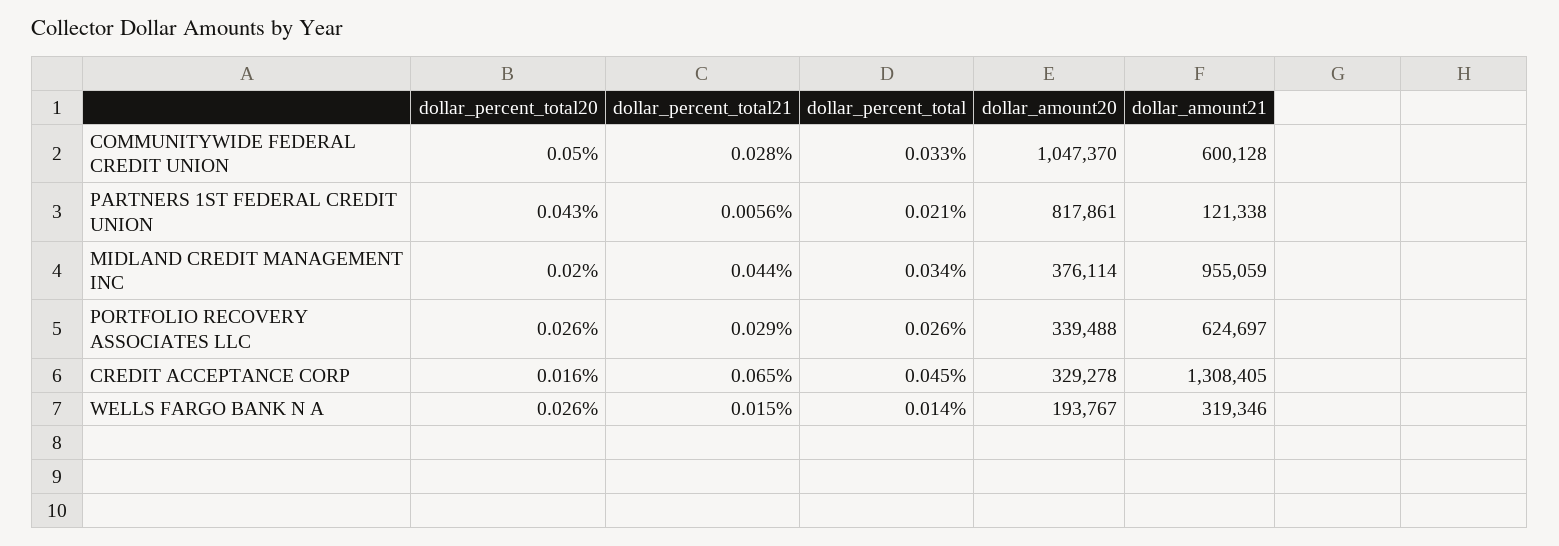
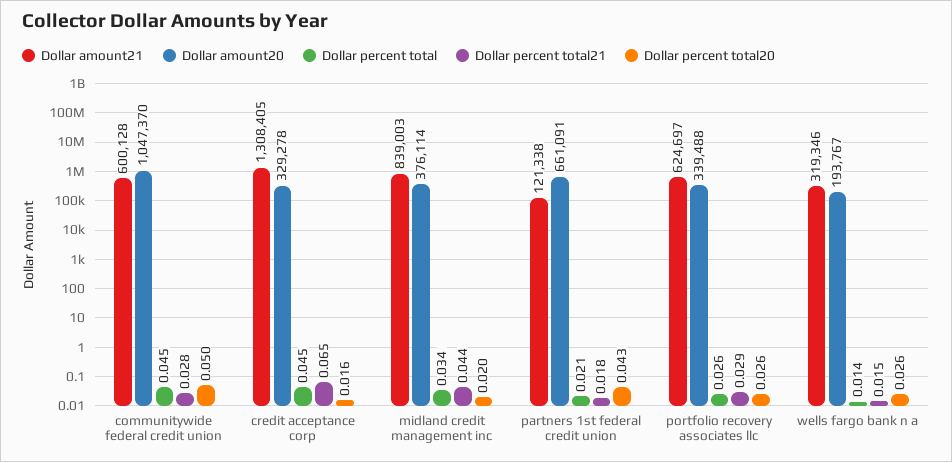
  {
    "dollar_percent_total20": {
      "COMMUNITYWIDE FEDERAL CREDIT UNION": 0.05,
      "PARTNERS 1ST FEDERAL CREDIT UNION": 0.043,
      "MIDLAND CREDIT MANAGEMENT INC": 0.02,
      "PORTFOLIO RECOVERY ASSOCIATES LLC": 0.026,
      "CREDIT ACCEPTANCE CORP": 0.016,
      "WELLS FARGO BANK N A": 0.026
    },
    "dollar_percent_total21": {
      "COMMUNITYWIDE FEDERAL CREDIT UNION": 0.028,
-     "PARTNERS 1ST FEDERAL CREDIT UNION": 0.0056,
+     "PARTNERS 1ST FEDERAL CREDIT UNION": 0.018,
      "MIDLAND CREDIT MANAGEMENT INC": 0.044,
      "PORTFOLIO RECOVERY ASSOCIATES LLC": 0.029,
      "CREDIT ACCEPTANCE CORP": 0.065,
      "WELLS FARGO BANK N A": 0.015
    },
    "dollar_percent_total": {
-     "COMMUNITYWIDE FEDERAL CREDIT UNION": 0.033,
+     "COMMUNITYWIDE FEDERAL CREDIT UNION": 0.045,
      "PARTNERS 1ST FEDERAL CREDIT UNION": 0.021,
      "MIDLAND CREDIT MANAGEMENT INC": 0.034,
      "PORTFOLIO RECOVERY ASSOCIATES LLC": 0.026,
      "CREDIT ACCEPTANCE CORP": 0.045,
      "WELLS FARGO BANK N A": 0.014
    },
    "dollar_amount20": {
      "COMMUNITYWIDE FEDERAL CREDIT UNION": 1047370,
-     "PARTNERS 1ST FEDERAL CREDIT UNION": 817861,
+     "PARTNERS 1ST FEDERAL CREDIT UNION": 661091,
      "MIDLAND CREDIT MANAGEMENT INC": 376114,
      "PORTFOLIO RECOVERY ASSOCIATES LLC": 339488,
      "CREDIT ACCEPTANCE CORP": 329278,
      "WELLS FARGO BANK N A": 193767
    },
    "dollar_amount21": {
      "COMMUNITYWIDE FEDERAL CREDIT UNION": 600128,
      "PARTNERS 1ST FEDERAL CREDIT UNION": 121338,
-     "MIDLAND CREDIT MANAGEMENT INC": 955059,
+     "MIDLAND CREDIT MANAGEMENT INC": 839003,
      "PORTFOLIO RECOVERY ASSOCIATES LLC": 624697,
      "CREDIT ACCEPTANCE CORP": 1308405,
      "WELLS FARGO BANK N A": 319346
    }
  }

